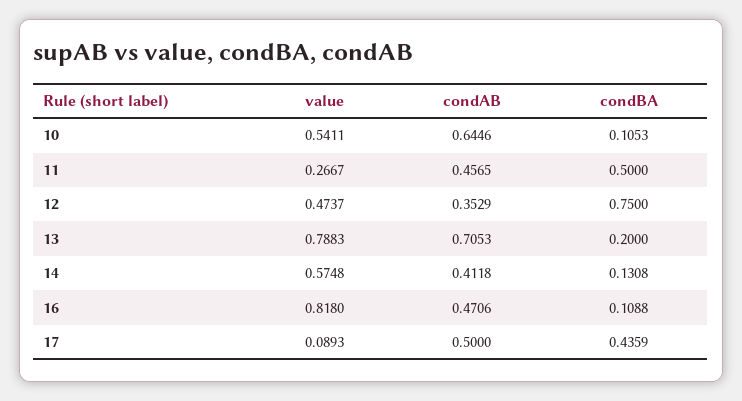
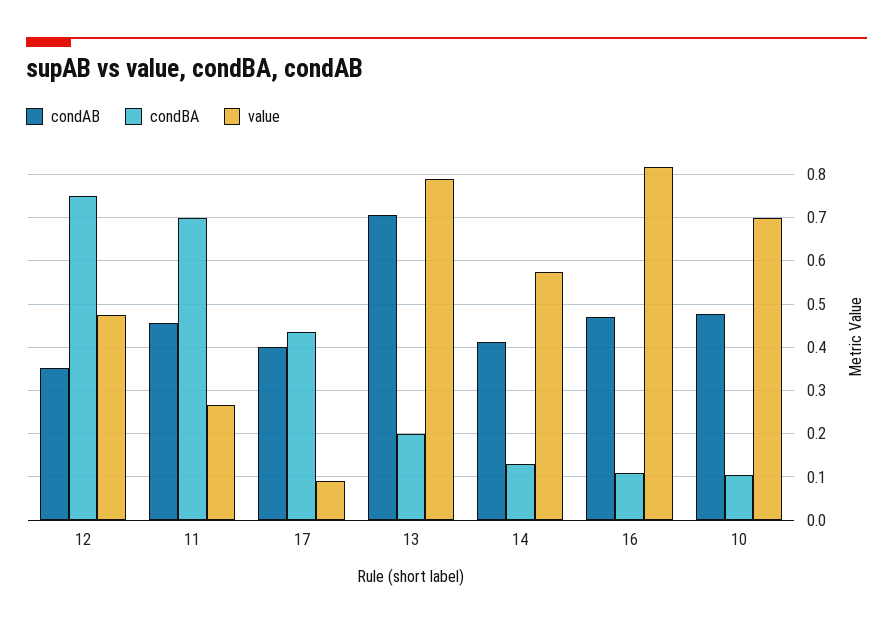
  {
    "value": {
-     "10": 0.5411,
+     "10": 0.7,
      "11": 0.2667,
      "12": 0.4737,
      "13": 0.7883,
      "14": 0.5748,
      "16": 0.818,
      "17": 0.0893
    },
    "condAB": {
-     "10": 0.6446,
+     "10": 0.48,
      "11": 0.4565,
      "12": 0.3529,
      "13": 0.7053,
      "14": 0.4118,
      "16": 0.4706,
-     "17": 0.5
+     "17": 0.4
    },
    "condBA": {
      "10": 0.1053,
-     "11": 0.5,
+     "11": 0.7,
      "12": 0.75,
      "13": 0.2,
      "14": 0.1308,
      "16": 0.1088,
      "17": 0.4359
    }
  }

